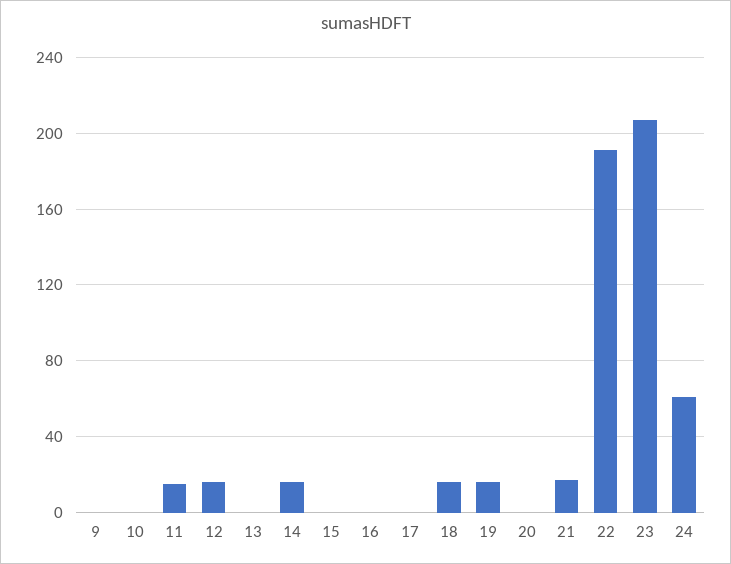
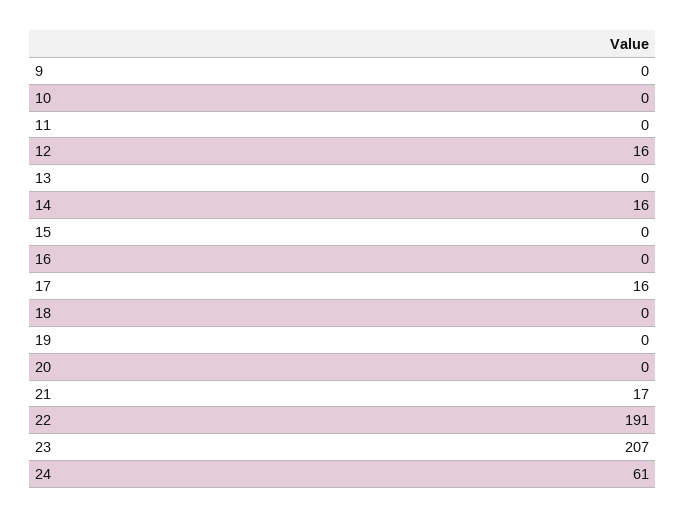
  {
    "9": 0,
    "10": 0,
-   "11": 15,
+   "11": 0,
    "12": 16,
    "13": 0,
    "14": 16,
    "15": 0,
    "16": 0,
-   "17": 0,
+   "17": 16,
-   "18": 15,
+   "18": 0,
-   "19": 15,
+   "19": 0,
    "20": 0,
    "21": 17,
    "22": 191,
    "23": 207,
    "24": 61
  }

